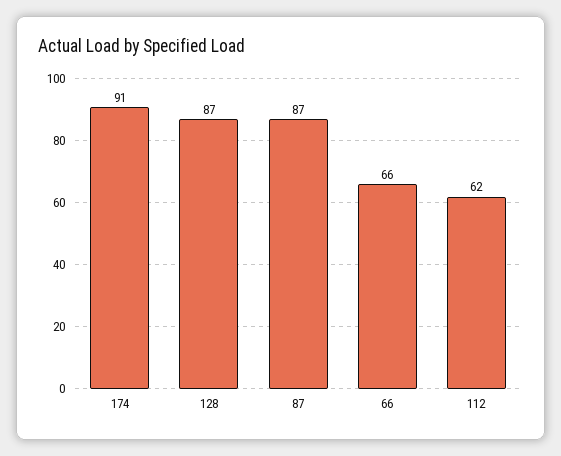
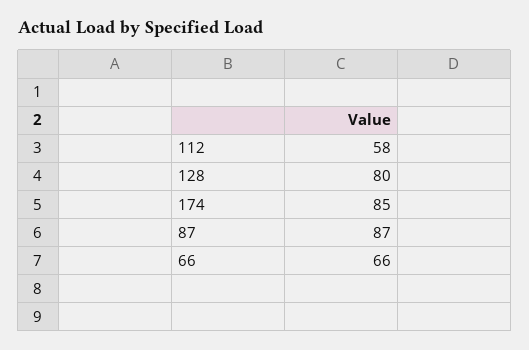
  {
-   "174": 91,
+   "174": 85,
-   "128": 87,
+   "128": 80,
    "87": 87,
    "66": 66,
-   "112": 62
+   "112": 58
  }

